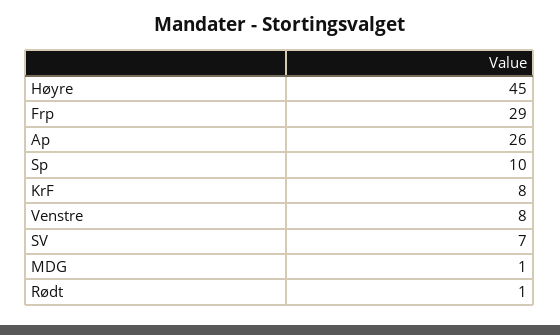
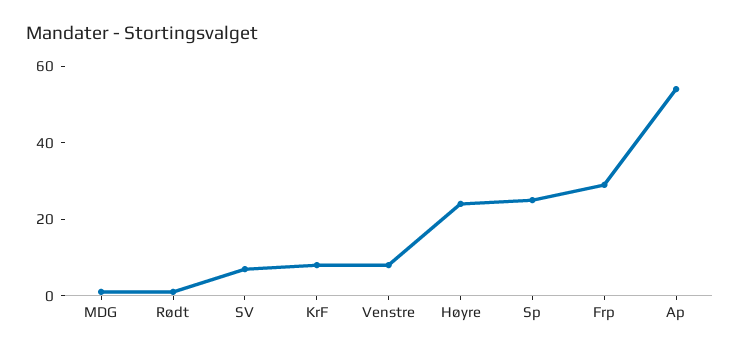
  {
-   "Høyre": 45,
+   "Høyre": 25,
    "Frp": 29,
-   "Ap": 26,
+   "Ap": 55,
-   "Sp": 10,
+   "Sp": 25,
    "KrF": 8,
    "Venstre": 8,
    "SV": 7,
    "MDG": 1,
    "Rødt": 1
  }

